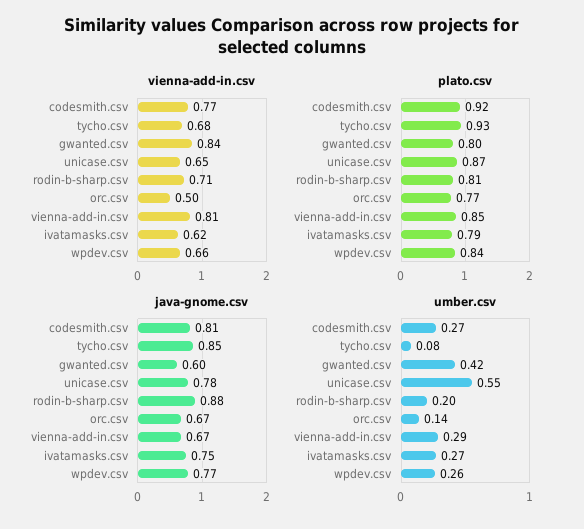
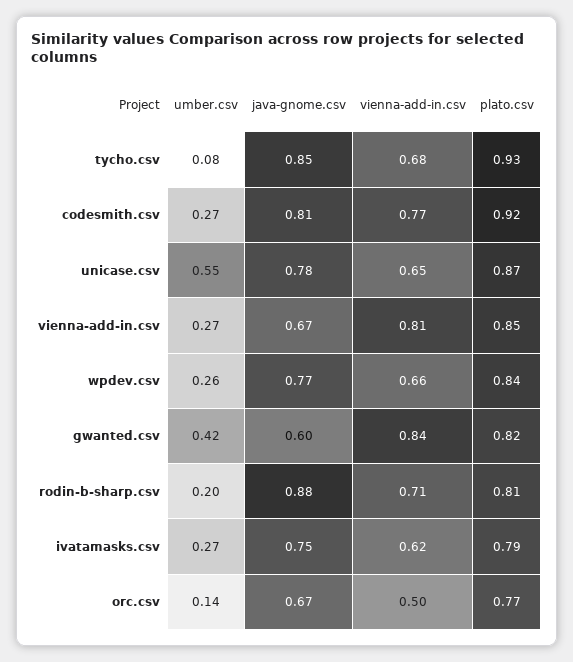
  {
    "vienna-add-in.csv": {
      "codesmith.csv": 0.77,
      "tycho.csv": 0.68,
      "gwanted.csv": 0.84,
      "unicase.csv": 0.65,
      "rodin-b-sharp.csv": 0.71,
      "orc.csv": 0.5,
      "vienna-add-in.csv": 0.81,
      "ivatamasks.csv": 0.62,
      "wpdev.csv": 0.66
    },
    "plato.csv": {
      "codesmith.csv": 0.92,
      "tycho.csv": 0.93,
-     "gwanted.csv": 0.8,
+     "gwanted.csv": 0.82,
      "unicase.csv": 0.87,
      "rodin-b-sharp.csv": 0.81,
      "orc.csv": 0.77,
      "vienna-add-in.csv": 0.85,
      "ivatamasks.csv": 0.79,
      "wpdev.csv": 0.84
    },
    "java-gnome.csv": {
      "codesmith.csv": 0.81,
      "tycho.csv": 0.85,
      "gwanted.csv": 0.6,
      "unicase.csv": 0.78,
      "rodin-b-sharp.csv": 0.88,
      "orc.csv": 0.67,
      "vienna-add-in.csv": 0.67,
      "ivatamasks.csv": 0.75,
      "wpdev.csv": 0.77
    },
    "umber.csv": {
      "codesmith.csv": 0.27,
      "tycho.csv": 0.08,
      "gwanted.csv": 0.42,
      "unicase.csv": 0.55,
      "rodin-b-sharp.csv": 0.2,
      "orc.csv": 0.14,
-     "vienna-add-in.csv": 0.29,
+     "vienna-add-in.csv": 0.27,
      "ivatamasks.csv": 0.27,
      "wpdev.csv": 0.26
    }
  }

